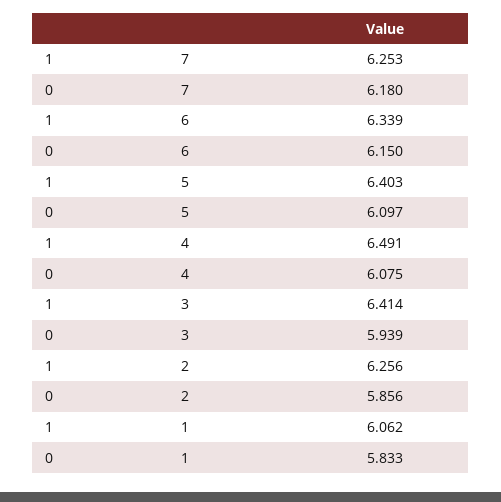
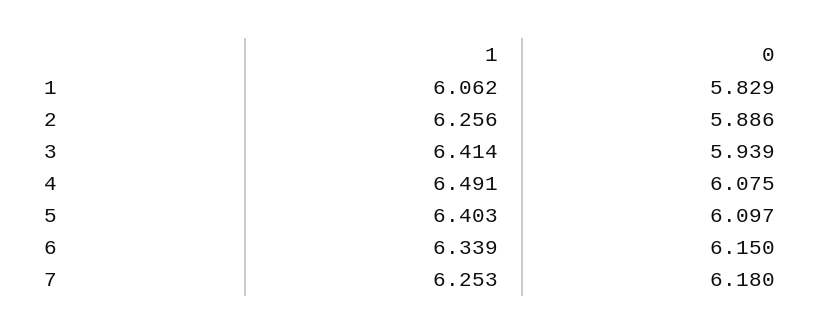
  {
    "1": {
      "7": 6.253,
      "6": 6.339,
      "5": 6.403,
      "4": 6.491,
      "3": 6.414,
      "2": 6.256,
      "1": 6.062
    },
    "0": {
      "7": 6.18,
      "6": 6.15,
      "5": 6.097,
      "4": 6.075,
      "3": 5.939,
-     "2": 5.856,
+     "2": 5.886,
-     "1": 5.833
+     "1": 5.829
    }
  }

